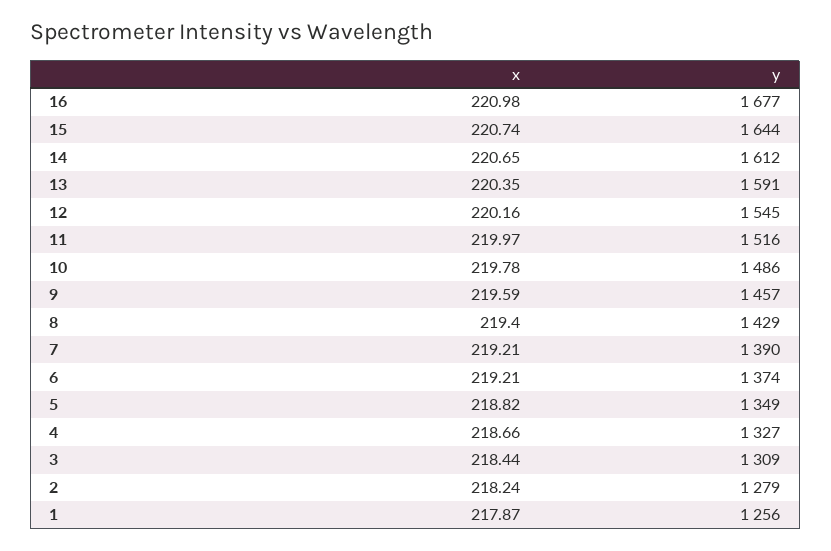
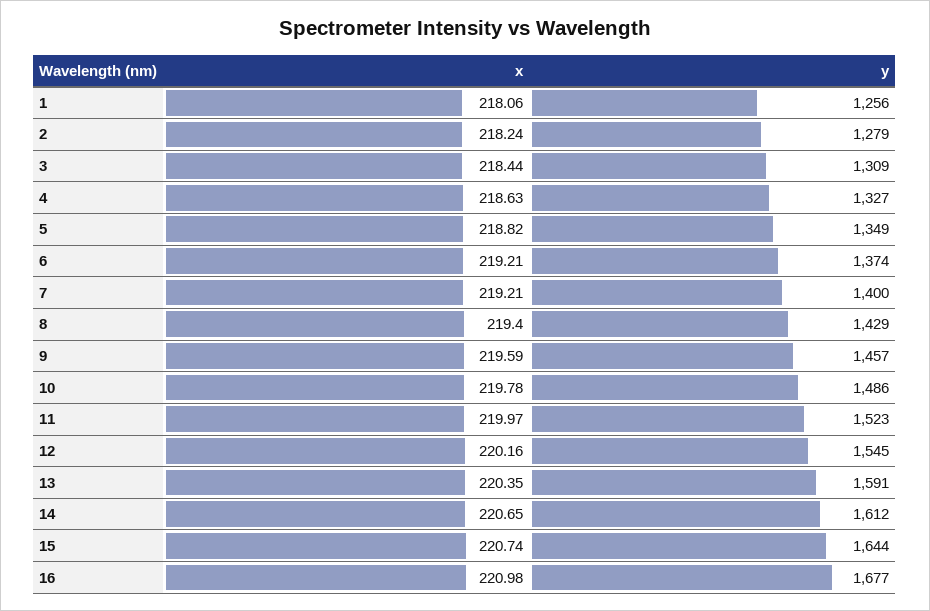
  {
    "x": {
      "16": 220.98,
      "15": 220.74,
      "14": 220.65,
      "13": 220.35,
      "12": 220.16,
      "11": 219.97,
      "10": 219.78,
      "9": 219.59,
      "8": 219.4,
      "7": 219.21,
      "6": 219.21,
      "5": 218.82,
-     "4": 218.66,
+     "4": 218.63,
      "3": 218.44,
      "2": 218.24,
-     "1": 217.87
+     "1": 218.06
    },
    "y": {
      "16": 1677,
      "15": 1644,
      "14": 1612,
      "13": 1591,
      "12": 1545,
-     "11": 1516,
+     "11": 1523,
      "10": 1486,
      "9": 1457,
      "8": 1429,
-     "7": 1390,
+     "7": 1400,
      "6": 1374,
      "5": 1349,
      "4": 1327,
      "3": 1309,
      "2": 1279,
      "1": 1256
    }
  }

